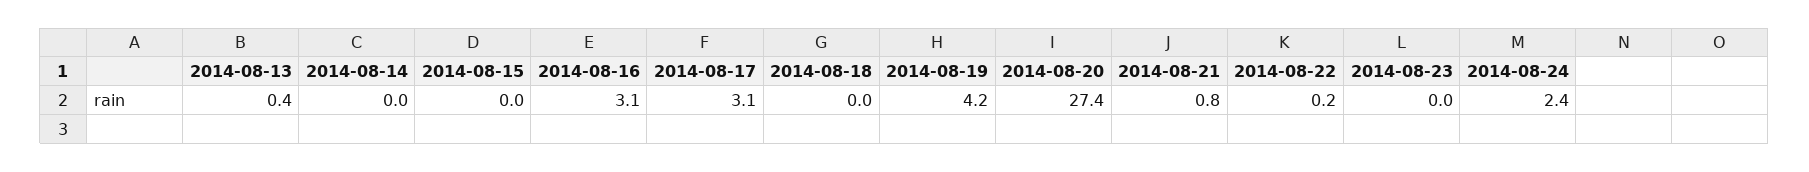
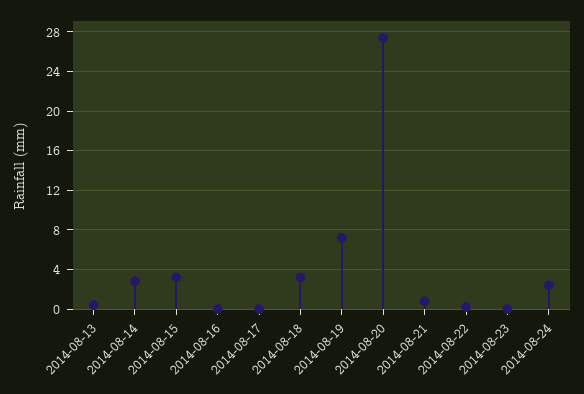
  {
    "2014-08-13": 0.4,
-   "2014-08-14": 0,
+   "2014-08-14": 3,
-   "2014-08-15": 0,
+   "2014-08-15": 3,
-   "2014-08-16": 3.1,
+   "2014-08-16": 0,
-   "2014-08-17": 3.1,
+   "2014-08-17": 0,
-   "2014-08-18": 0,
+   "2014-08-18": 3,
-   "2014-08-19": 4.2,
+   "2014-08-19": 7,
    "2014-08-20": 27.4,
    "2014-08-21": 0.8,
    "2014-08-22": 0.2,
    "2014-08-23": 0,
    "2014-08-24": 2.4
  }

